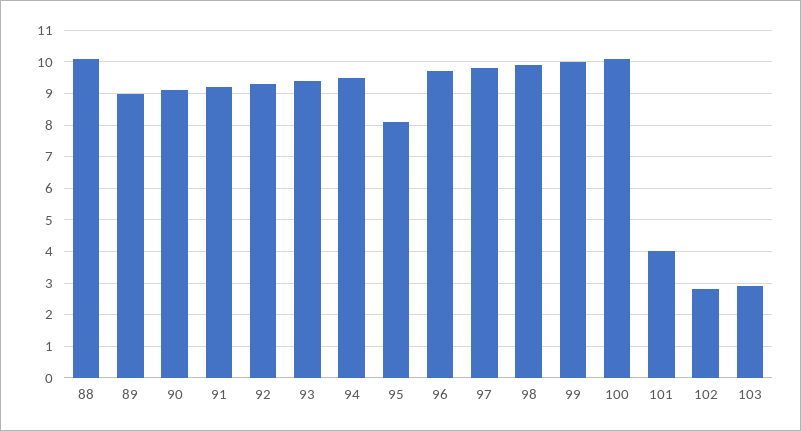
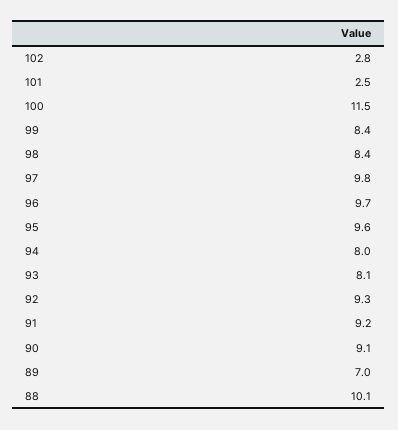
  {
    "88": 10.1,
-   "89": 9,
+   "89": 7,
    "90": 9.1,
    "91": 9.2,
    "92": 9.3,
-   "93": 9.5,
+   "93": 8.1,
-   "94": 9.5,
+   "94": 8,
-   "95": 8,
+   "95": 9.6,
    "96": 9.7,
    "97": 9.8,
-   "98": 10,
+   "98": 8.4,
-   "99": 10,
+   "99": 8.4,
-   "100": 10,
+   "100": 11.5,
-   "101": 4,
+   "101": 2.5,
-   "102": 2.8,
+   "102": 2.8
-   "103": 3
  }

